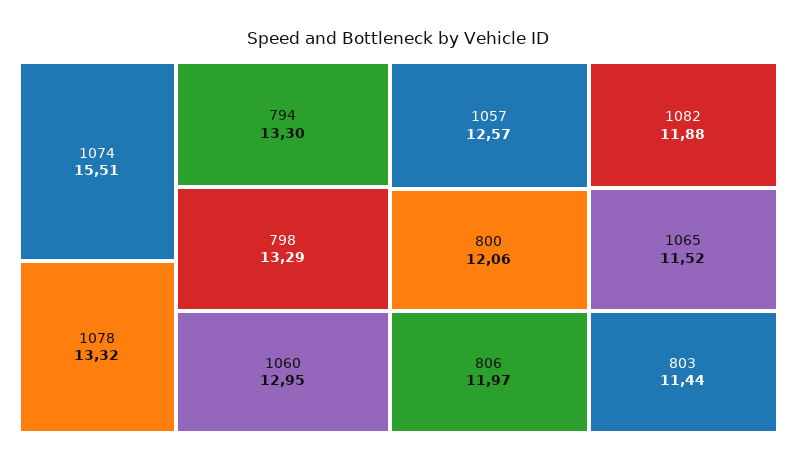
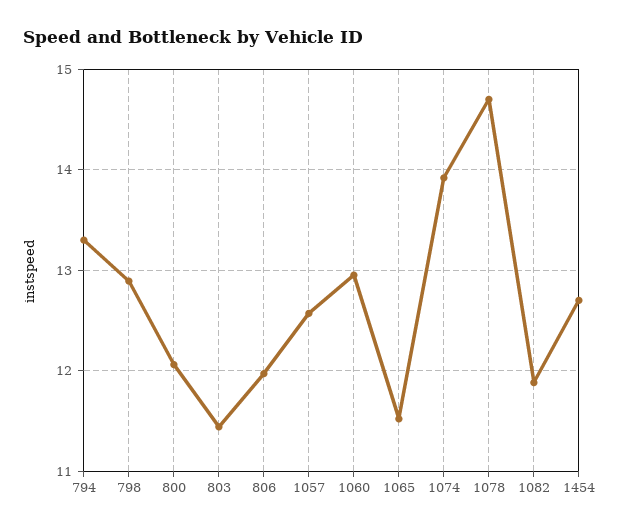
  {
-   "1074": 15.51,
+   "1074": 13.9,
-   "1078": 13.32,
+   "1078": 14.7,
    "794": 13.3,
-   "798": 13.29,
+   "798": 12.9,
    "1060": 12.95,
    "1057": 12.57,
    "800": 12.06,
    "806": 11.97,
    "1082": 11.88,
    "1065": 11.52,
-   "803": 11.44
+   "803": 11.44,
+   "1454": 12.7
  }

